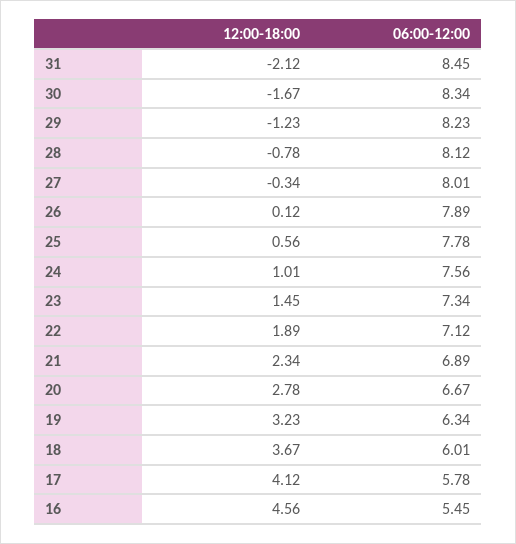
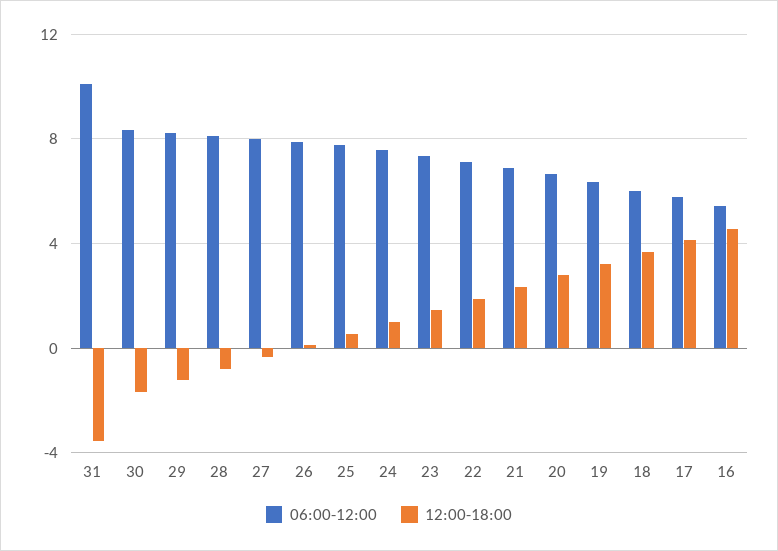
  {
    "12:00-18:00": {
-     "31": -2.12,
+     "31": -3.5,
      "30": -1.67,
      "29": -1.23,
      "28": -0.78,
      "27": -0.34,
      "26": 0.12,
      "25": 0.56,
      "24": 1.01,
      "23": 1.45,
      "22": 1.89,
      "21": 2.34,
      "20": 2.78,
      "19": 3.23,
      "18": 3.67,
      "17": 4.12,
      "16": 4.56
    },
    "06:00-12:00": {
-     "31": 8.45,
+     "31": 10,
      "30": 8.34,
      "29": 8.23,
      "28": 8.12,
      "27": 8.01,
      "26": 7.89,
      "25": 7.78,
      "24": 7.56,
      "23": 7.34,
      "22": 7.12,
      "21": 6.89,
      "20": 6.67,
      "19": 6.34,
      "18": 6.01,
      "17": 5.78,
      "16": 5.45
    }
  }

